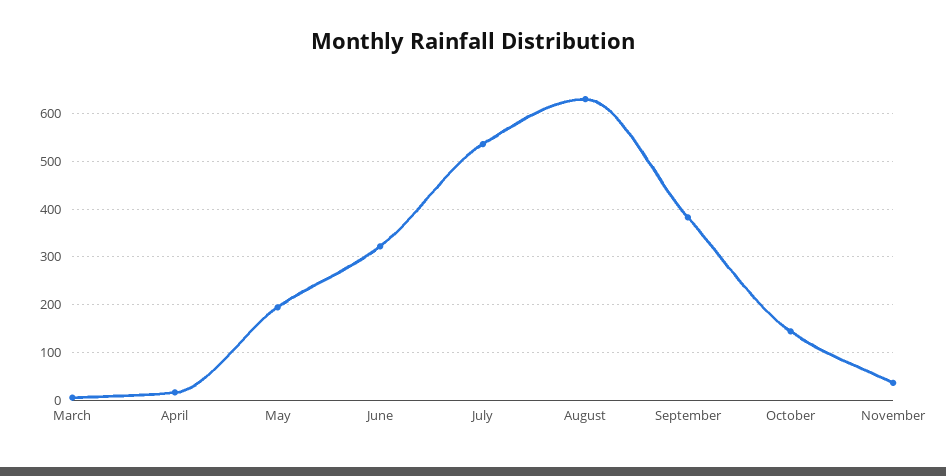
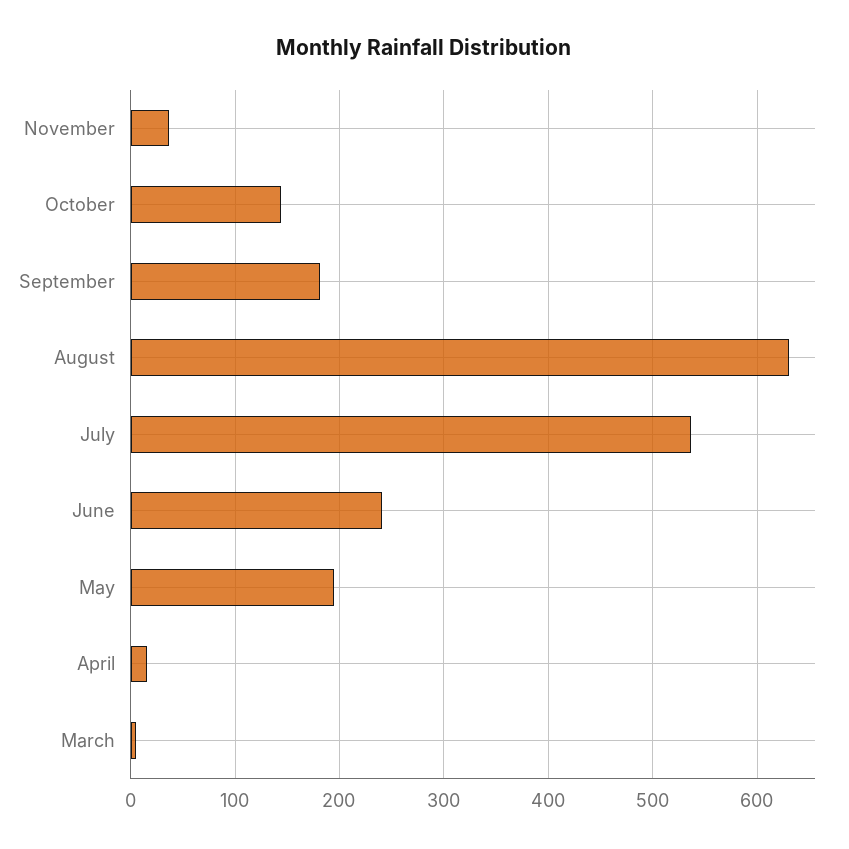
  {
    "March": 10,
    "April": 20,
    "May": 190,
-   "June": 320,
+   "June": 240,
    "July": 540,
    "August": 630,
-   "September": 380,
+   "September": 180,
    "October": 140,
    "November": 40
  }

